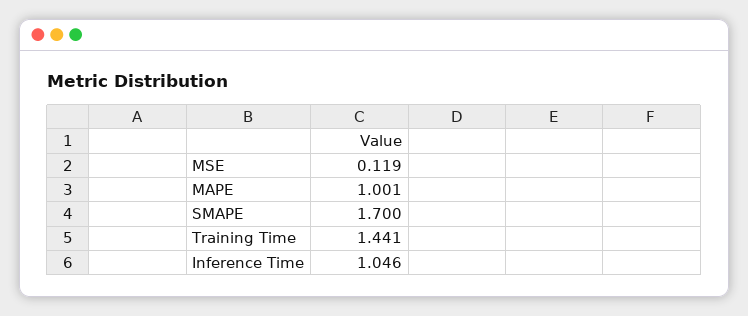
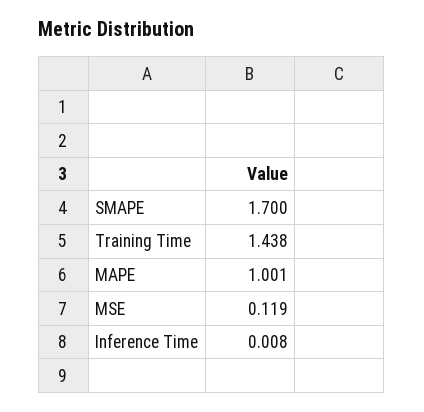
  {
    "MSE": 0.119,
    "MAPE": 1.001,
    "SMAPE": 1.7,
-   "Training Time": 1.441,
+   "Training Time": 1.438,
-   "Inference Time": 1.046
+   "Inference Time": 0.008
  }

